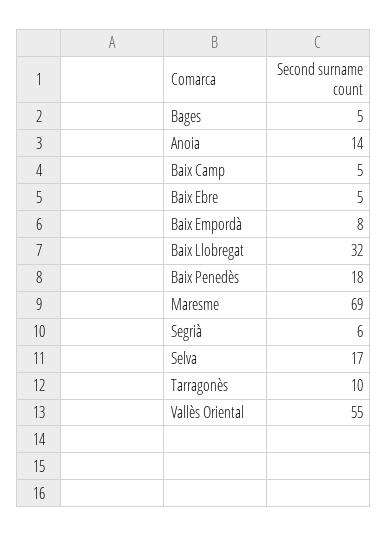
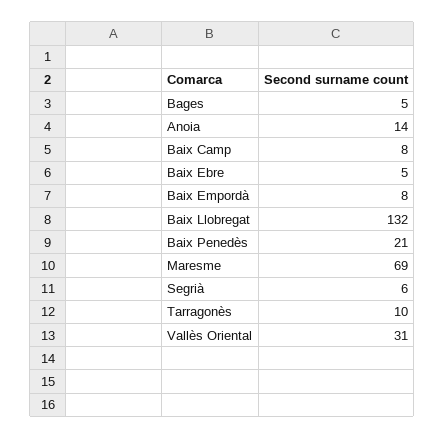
  {
    "Bages": 5,
    "Anoia": 14,
-   "Baix Camp": 5,
+   "Baix Camp": 8,
    "Baix Ebre": 5,
    "Baix Empordà": 8,
-   "Baix Llobregat": 32,
+   "Baix Llobregat": 132,
-   "Baix Penedès": 18,
+   "Baix Penedès": 21,
    "Maresme": 69,
    "Segrià": 6,
-   "Selva": 17,
    "Tarragonès": 10,
-   "Vallès Oriental": 55
+   "Vallès Oriental": 31
  }

